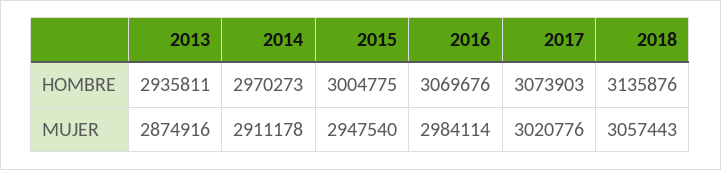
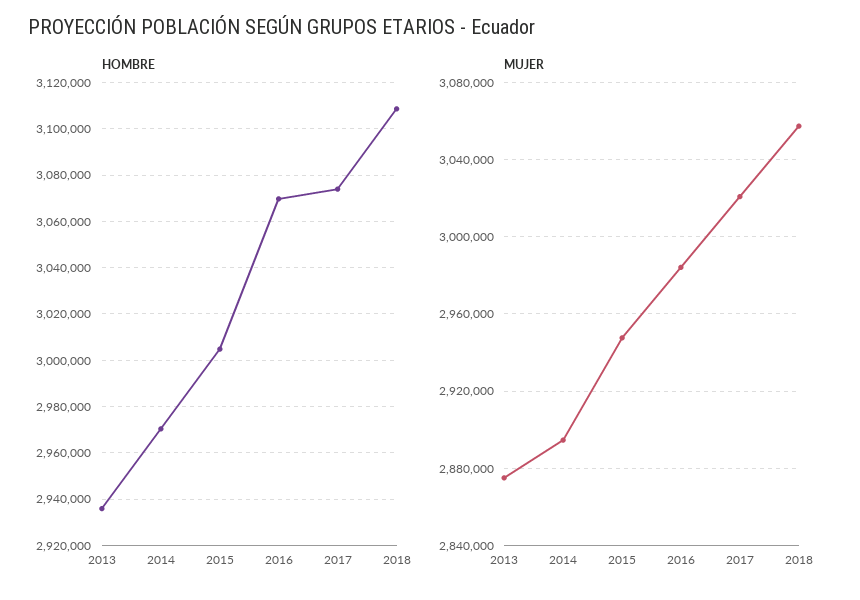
  {
    "HOMBRE": {
      "2013": 2935811,
      "2014": 2970273,
      "2015": 3004775,
      "2016": 3069676,
      "2017": 3073903,
-     "2018": 3135876
+     "2018": 3110000
    },
    "MUJER": {
      "2013": 2874916,
-     "2014": 2911178,
+     "2014": 2895000,
      "2015": 2947540,
      "2016": 2984114,
      "2017": 3020776,
      "2018": 3057443
    }
  }

